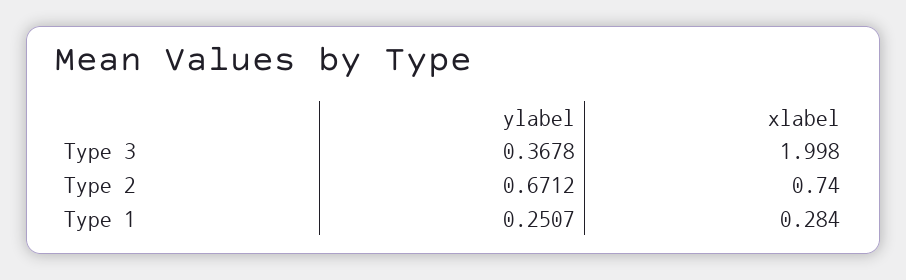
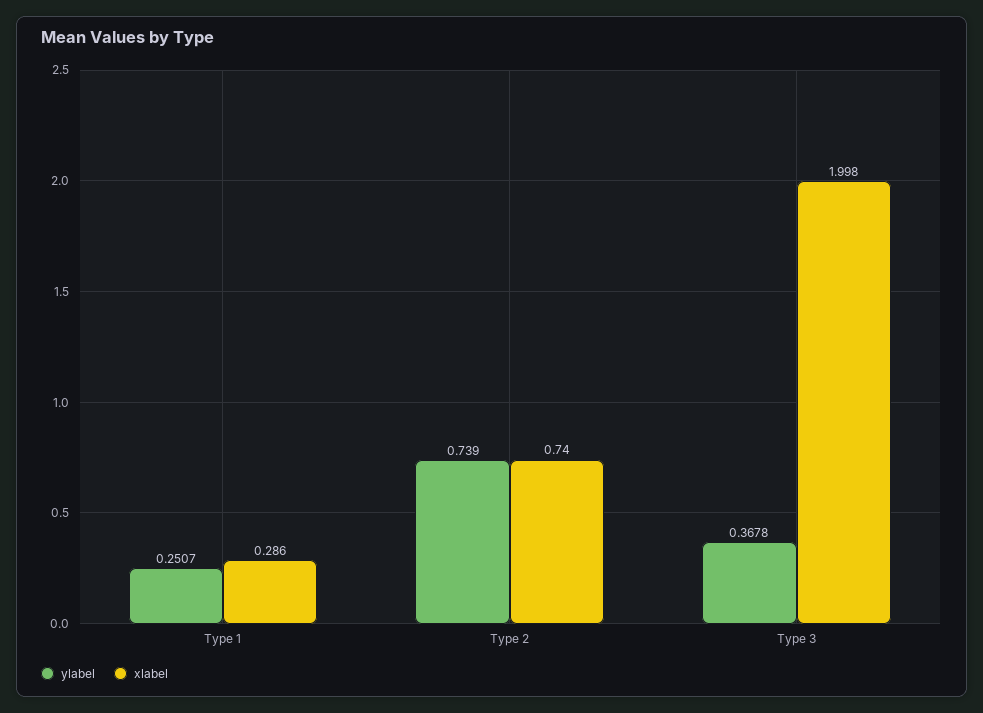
  {
    "ylabel": {
      "Type 3": 0.3678,
-     "Type 2": 0.6712,
+     "Type 2": 0.739,
      "Type 1": 0.2507
    },
    "xlabel": {
      "Type 3": 1.998,
      "Type 2": 0.74,
-     "Type 1": 0.284
+     "Type 1": 0.286
    }
  }

